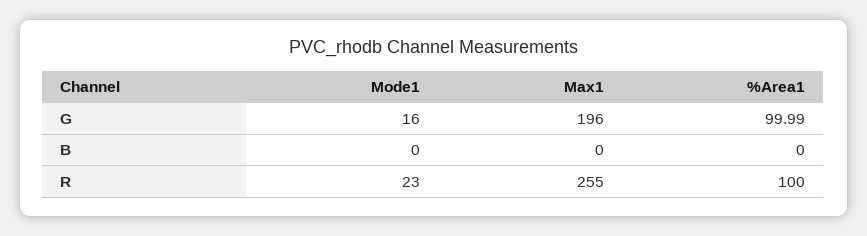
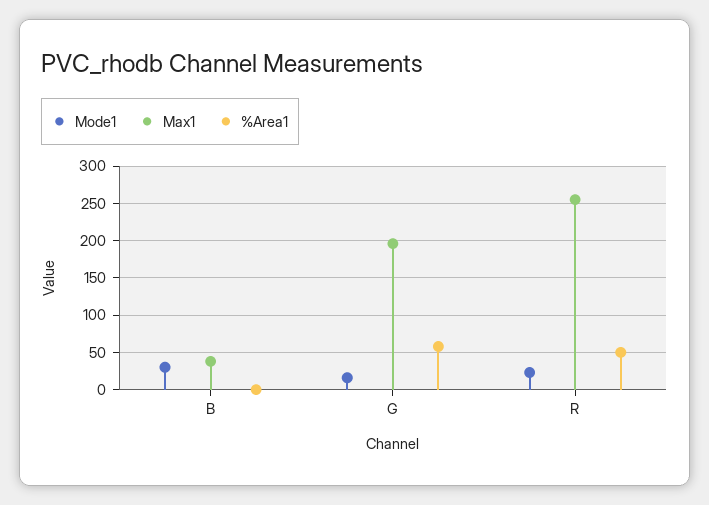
  {
    "Mode1": {
      "G": 16,
-     "B": 0,
+     "B": 30,
      "R": 23
    },
    "Max1": {
      "G": 196,
-     "B": 0,
+     "B": 40,
      "R": 255
    },
    "%Area1": {
-     "G": 99.99,
+     "G": 60,
      "B": 0,
-     "R": 100
+     "R": 50
    }
  }

